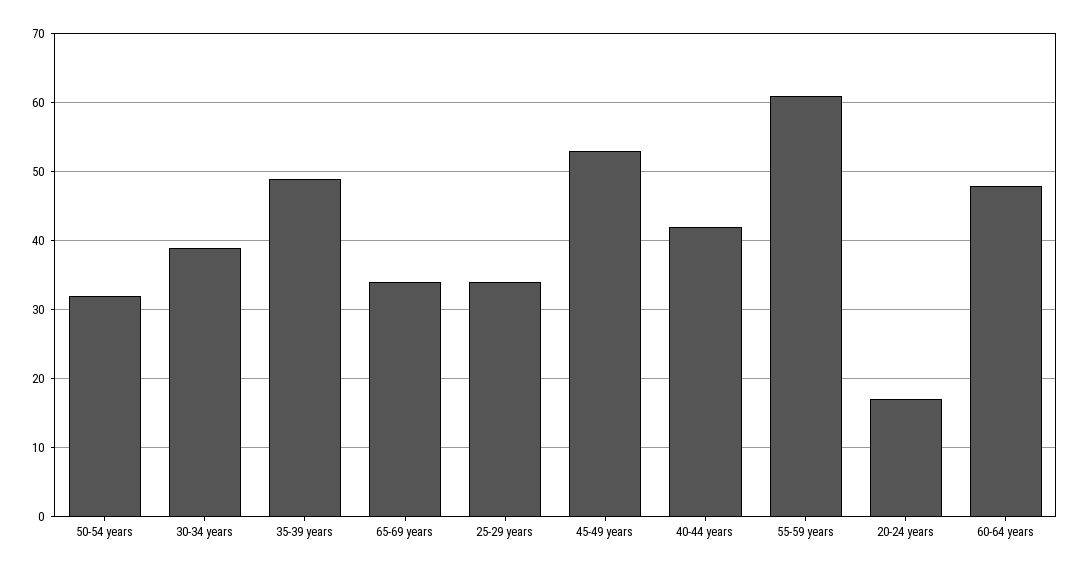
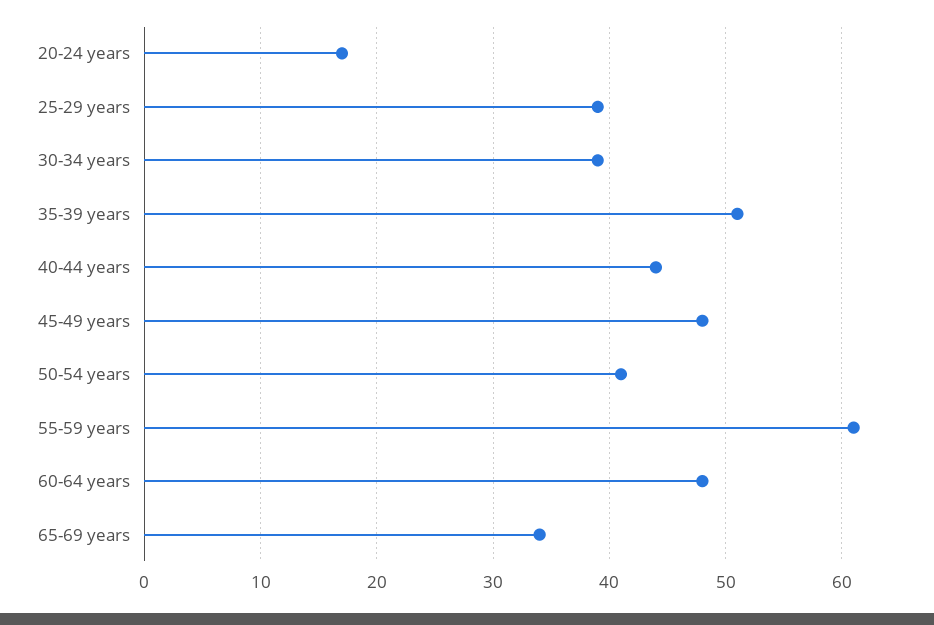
  {
-   "50-54 years": 32,
+   "50-54 years": 41,
    "30-34 years": 39,
-   "35-39 years": 49,
+   "35-39 years": 51,
    "65-69 years": 34,
-   "25-29 years": 34,
+   "25-29 years": 39,
-   "45-49 years": 53,
+   "45-49 years": 48,
-   "40-44 years": 42,
+   "40-44 years": 44,
    "55-59 years": 61,
    "20-24 years": 17,
    "60-64 years": 48
  }

